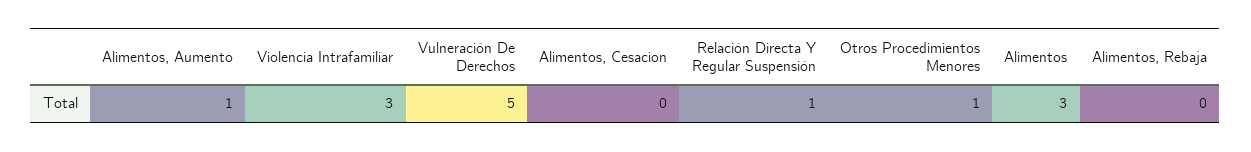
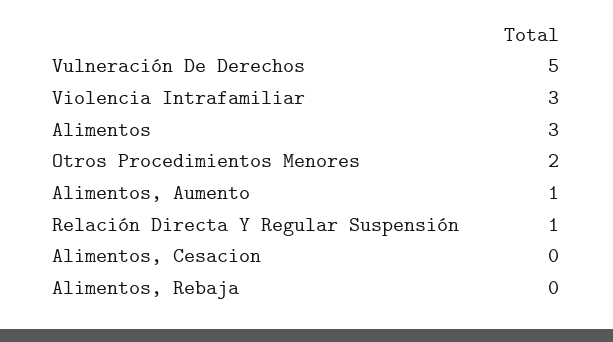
  {
    "Alimentos, Aumento": 1,
    "Violencia Intrafamiliar": 3,
    "Vulneración De Derechos": 5,
    "Alimentos, Cesacion": 0,
    "Relación Directa Y Regular Suspensión": 1,
-   "Otros Procedimientos Menores": 1,
+   "Otros Procedimientos Menores": 2,
    "Alimentos": 3,
    "Alimentos, Rebaja": 0
  }

